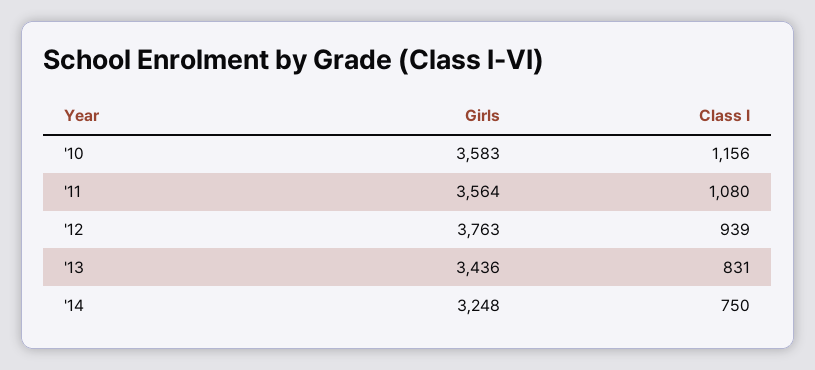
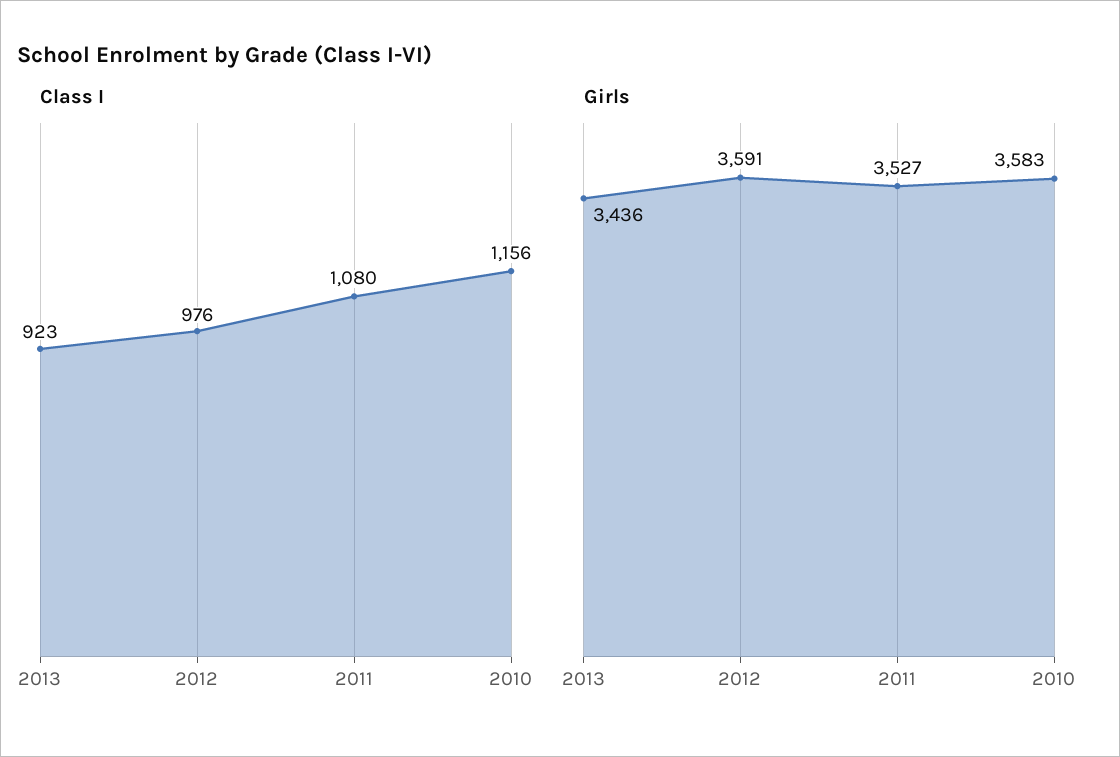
  {
    "Girls": {
      "'10": 3583,
-     "'11": 3564,
+     "'11": 3527,
-     "'12": 3763,
+     "'12": 3591,
-     "'13": 3436,
+     "'13": 3436
-     "'14": 3248
    },
    "Class I": {
      "'10": 1156,
      "'11": 1080,
-     "'12": 939,
+     "'12": 976,
-     "'13": 831,
+     "'13": 923
-     "'14": 750
    }
  }

